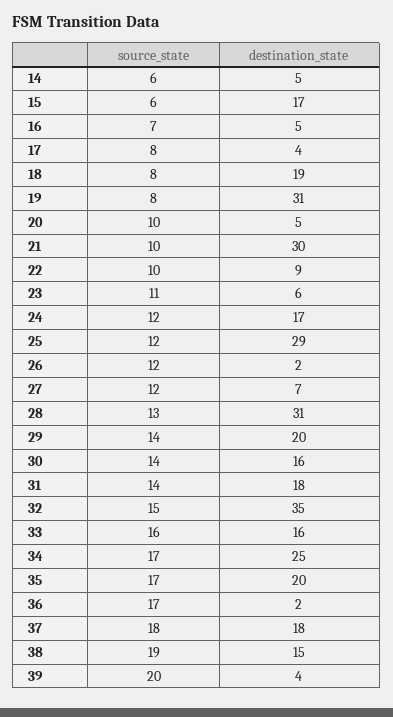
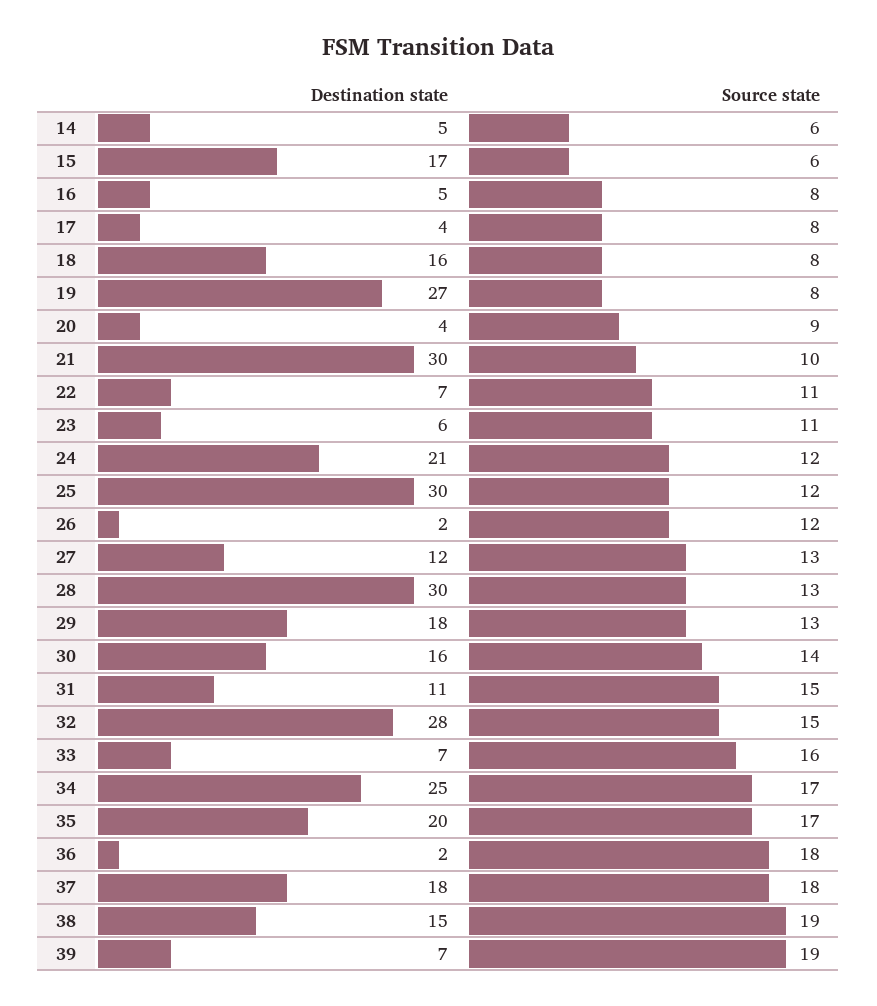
  {
    "source_state": {
      "14": 6,
      "15": 6,
-     "16": 7,
+     "16": 8,
      "17": 8,
      "18": 8,
      "19": 8,
-     "20": 10,
+     "20": 9,
      "21": 10,
-     "22": 10,
+     "22": 11,
      "23": 11,
      "24": 12,
      "25": 12,
      "26": 12,
-     "27": 12,
+     "27": 13,
      "28": 13,
-     "29": 14,
+     "29": 13,
      "30": 14,
-     "31": 14,
+     "31": 15,
      "32": 15,
      "33": 16,
      "34": 17,
      "35": 17,
-     "36": 17,
+     "36": 18,
      "37": 18,
      "38": 19,
-     "39": 20
+     "39": 19
    },
    "destination_state": {
      "14": 5,
      "15": 17,
      "16": 5,
      "17": 4,
-     "18": 19,
+     "18": 16,
-     "19": 31,
+     "19": 27,
-     "20": 5,
+     "20": 4,
      "21": 30,
-     "22": 9,
+     "22": 7,
      "23": 6,
-     "24": 17,
+     "24": 21,
-     "25": 29,
+     "25": 30,
      "26": 2,
-     "27": 7,
+     "27": 12,
-     "28": 31,
+     "28": 30,
-     "29": 20,
+     "29": 18,
      "30": 16,
-     "31": 18,
+     "31": 11,
-     "32": 35,
+     "32": 28,
-     "33": 16,
+     "33": 7,
      "34": 25,
      "35": 20,
      "36": 2,
      "37": 18,
      "38": 15,
-     "39": 4
+     "39": 7
    }
  }

